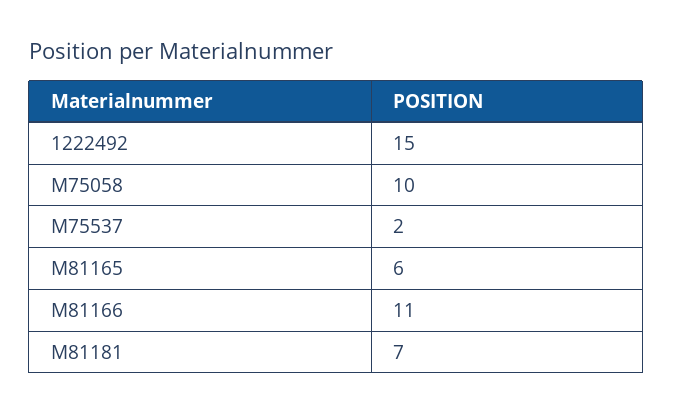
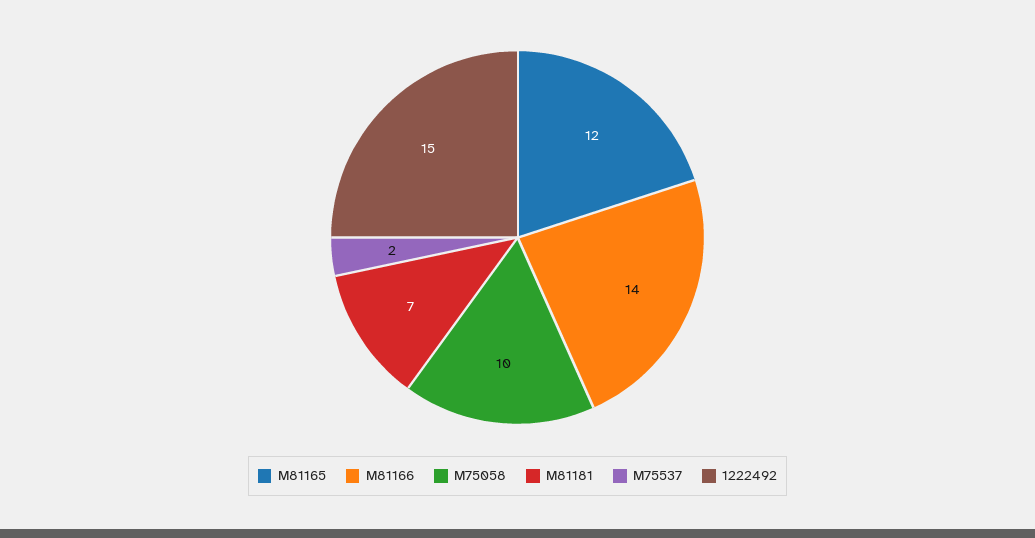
  {
    "1222492": 15,
    "M75058": 10,
    "M75537": 2,
-   "M81165": 6,
+   "M81165": 12,
-   "M81166": 11,
+   "M81166": 14,
    "M81181": 7
  }

